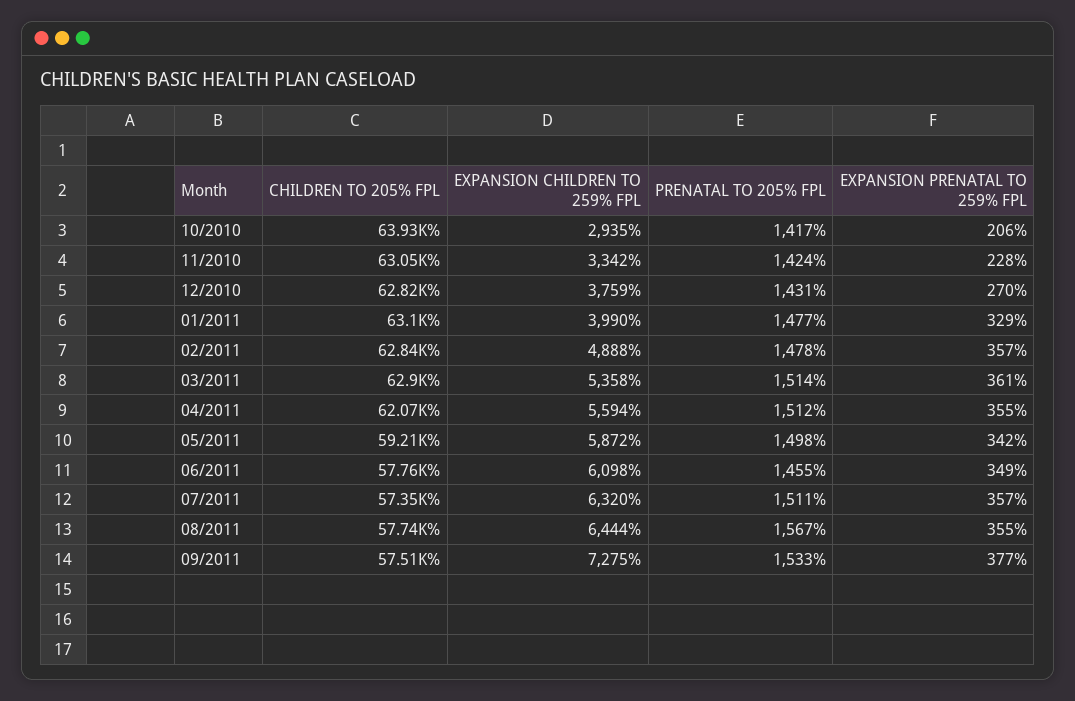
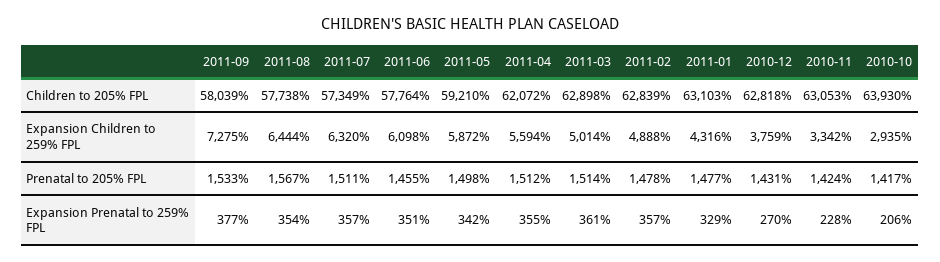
  {
    "CHILDREN TO 205% FPL": {
      "10/2010": 63930,
      "11/2010": 63053,
      "12/2010": 62818,
      "01/2011": 63103,
      "02/2011": 62839,
      "03/2011": 62898,
      "04/2011": 62072,
      "05/2011": 59210,
      "06/2011": 57764,
      "07/2011": 57349,
      "08/2011": 57738,
-     "09/2011": 57510
+     "09/2011": 58039
    },
    "EXPANSION CHILDREN TO 259% FPL": {
      "10/2010": 2935,
      "11/2010": 3342,
      "12/2010": 3759,
-     "01/2011": 3990,
+     "01/2011": 4316,
      "02/2011": 4888,
-     "03/2011": 5358,
+     "03/2011": 5014,
      "04/2011": 5594,
      "05/2011": 5872,
      "06/2011": 6098,
      "07/2011": 6320,
      "08/2011": 6444,
      "09/2011": 7275
    },
    "PRENATAL TO 205% FPL": {
      "10/2010": 1417,
      "11/2010": 1424,
      "12/2010": 1431,
      "01/2011": 1477,
      "02/2011": 1478,
      "03/2011": 1514,
      "04/2011": 1512,
      "05/2011": 1498,
      "06/2011": 1455,
      "07/2011": 1511,
      "08/2011": 1567,
      "09/2011": 1533
    },
    "EXPANSION PRENATAL TO 259% FPL": {
      "10/2010": 206,
      "11/2010": 228,
      "12/2010": 270,
      "01/2011": 329,
      "02/2011": 357,
      "03/2011": 361,
      "04/2011": 355,
      "05/2011": 342,
-     "06/2011": 349,
+     "06/2011": 351,
      "07/2011": 357,
-     "08/2011": 355,
+     "08/2011": 354,
      "09/2011": 377
    }
  }

